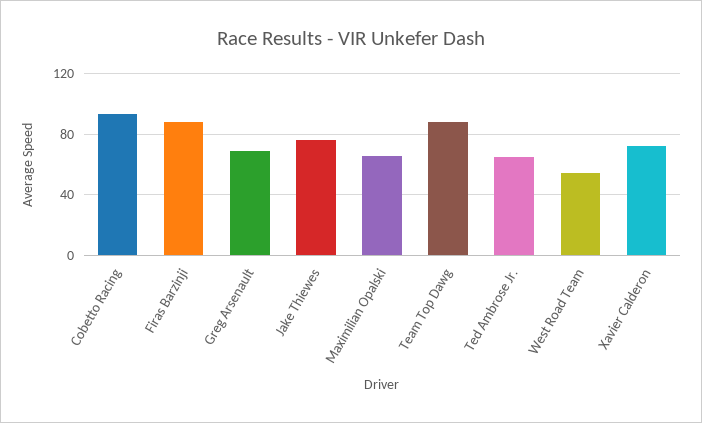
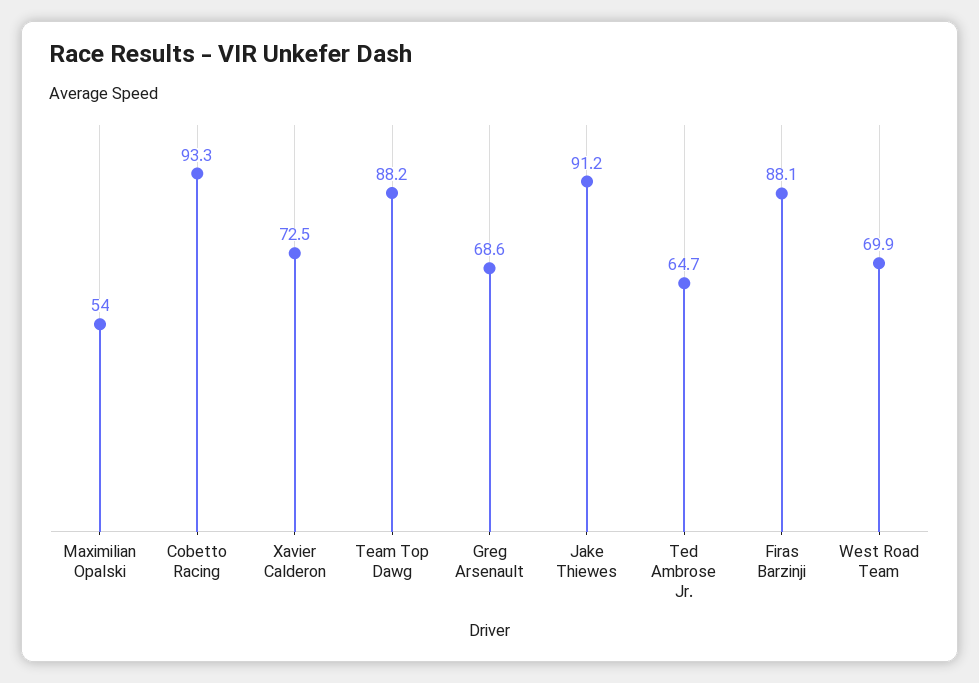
  {
    "Cobetto Racing": 93.3,
    "Firas Barzinji": 88.1,
    "Greg Arsenault": 68.6,
-   "Jake Thiewes": 75,
+   "Jake Thiewes": 91.2,
-   "Maximilian Opalski": 65,
+   "Maximilian Opalski": 54,
    "Team Top Dawg": 88.2,
    "Ted Ambrose Jr.": 64.7,
-   "West Road Team": 55,
+   "West Road Team": 69.9,
    "Xavier Calderon": 72.5
  }

